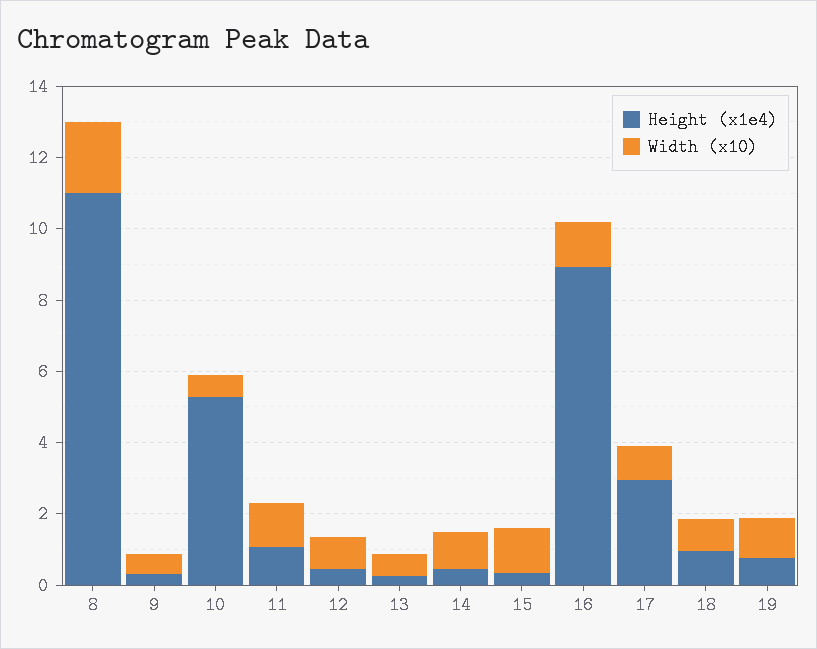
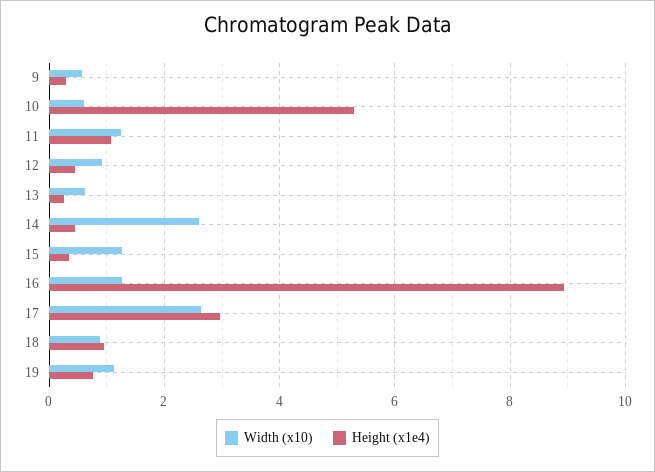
  {
    "Height (x1e4)": {
-     "8": 11,
      "9": 0.4,
      "10": 5.2,
      "11": 1,
      "12": 0.4,
      "13": 0.2,
      "14": 0.4,
      "15": 0.4,
      "16": 9,
      "17": 3,
      "18": 1,
      "19": 0.8
    },
    "Width (x10)": {
-     "8": 2,
      "9": 0.6,
      "10": 0.6,
      "11": 1.2,
      "12": 1,
      "13": 0.6,
-     "14": 1,
+     "14": 2.6,
      "15": 1.2,
      "16": 1.2,
-     "17": 1,
+     "17": 2.6,
      "18": 0.8,
      "19": 1.2
    }
  }

